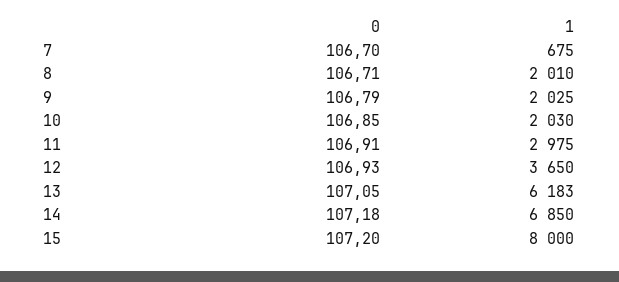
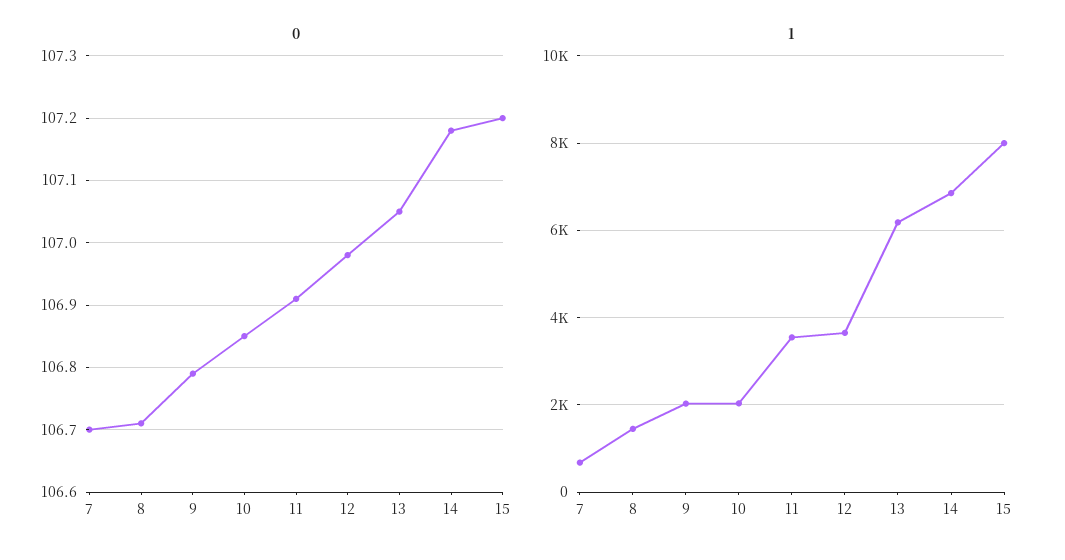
  {
    "0": {
      "7": 106.7,
      "8": 106.71,
      "9": 106.79,
      "10": 106.85,
      "11": 106.91,
-     "12": 106.93,
+     "12": 106.98,
      "13": 107.05,
      "14": 107.18,
      "15": 107.2
    },
    "1": {
      "7": 675,
-     "8": 2010,
+     "8": 1400,
      "9": 2025,
      "10": 2030,
-     "11": 2975,
+     "11": 3600,
      "12": 3650,
      "13": 6183,
      "14": 6850,
      "15": 8000
    }
  }

